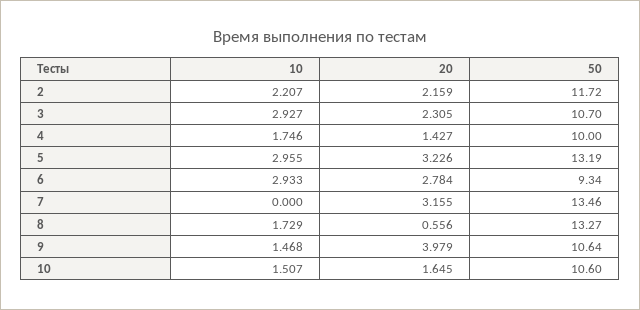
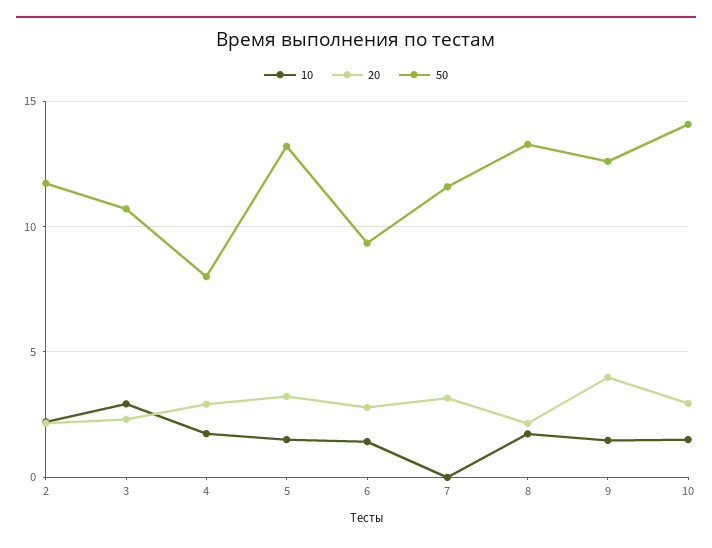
  {
    "10": {
      "2": 2.207,
      "3": 2.927,
      "4": 1.746,
-     "5": 2.955,
+     "5": 1.5,
-     "6": 2.933,
+     "6": 1.5,
      "7": 0,
      "8": 1.729,
      "9": 1.468,
      "10": 1.507
    },
    "20": {
      "2": 2.159,
      "3": 2.305,
-     "4": 1.427,
+     "4": 3,
      "5": 3.226,
      "6": 2.784,
      "7": 3.155,
-     "8": 0.556,
+     "8": 2,
      "9": 3.979,
-     "10": 1.645
+     "10": 3
    },
    "50": {
      "2": 11.72,
      "3": 10.7,
-     "4": 10,
+     "4": 8,
      "5": 13.19,
      "6": 9.34,
-     "7": 13.46,
+     "7": 11.5,
      "8": 13.27,
-     "9": 10.64,
+     "9": 12.5,
-     "10": 10.6
+     "10": 14
    }
  }

